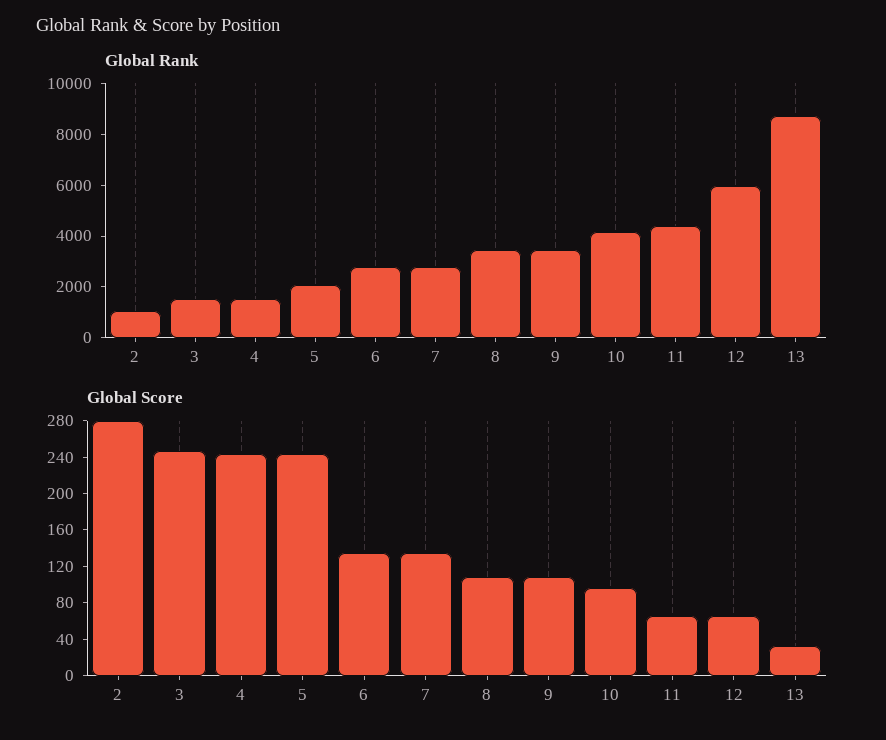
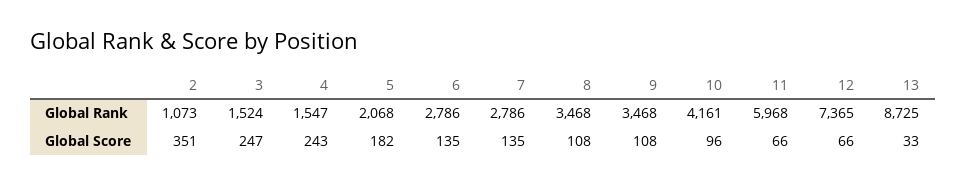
  {
    "Global Rank": {
      "2": 1073,
      "3": 1524,
      "4": 1547,
      "5": 2068,
      "6": 2786,
      "7": 2786,
      "8": 3468,
      "9": 3468,
      "10": 4161,
-     "11": 4500,
+     "11": 5968,
-     "12": 6000,
+     "12": 7365,
      "13": 8725
    },
    "Global Score": {
-     "2": 280,
+     "2": 351,
      "3": 247,
      "4": 243,
-     "5": 240,
+     "5": 182,
      "6": 135,
      "7": 135,
      "8": 108,
      "9": 108,
      "10": 96,
      "11": 66,
      "12": 66,
      "13": 33
    }
  }

